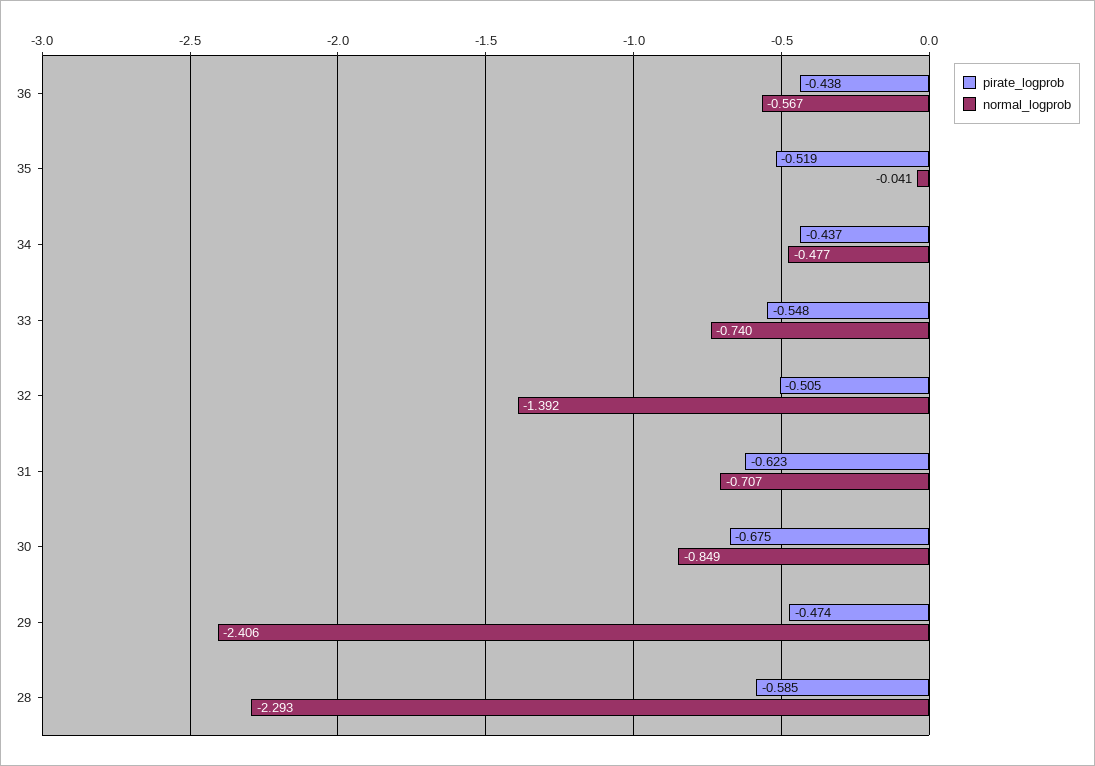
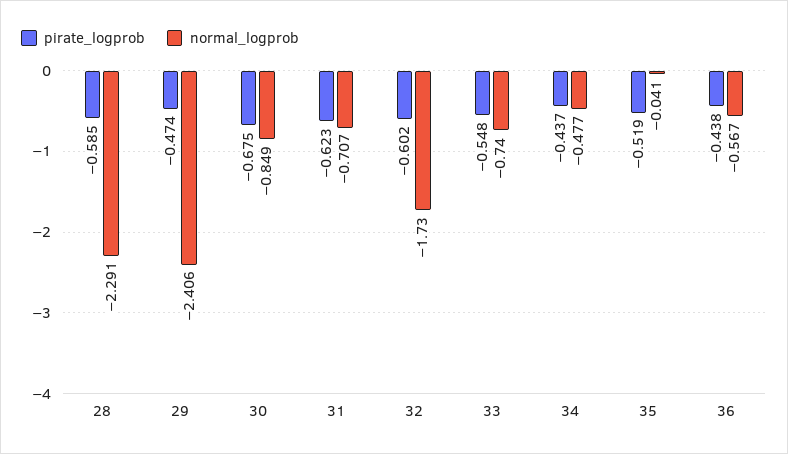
  {
    "pirate_logprob": {
      "36": -0.438,
      "35": -0.519,
      "34": -0.437,
      "33": -0.548,
-     "32": -0.505,
+     "32": -0.602,
      "31": -0.623,
      "30": -0.675,
      "29": -0.474,
      "28": -0.585
    },
    "normal_logprob": {
      "36": -0.567,
      "35": -0.041,
      "34": -0.477,
      "33": -0.74,
-     "32": -1.392,
+     "32": -1.73,
      "31": -0.707,
      "30": -0.849,
      "29": -2.406,
-     "28": -2.293
+     "28": -2.291
    }
  }

